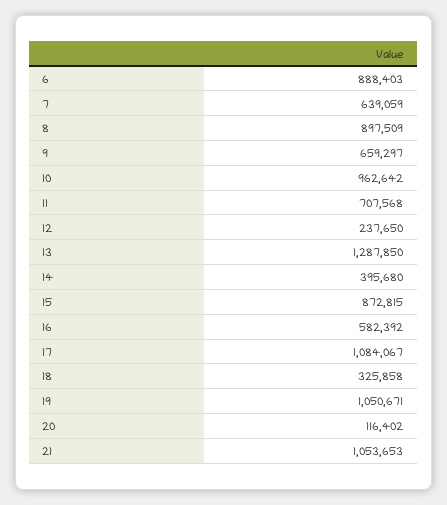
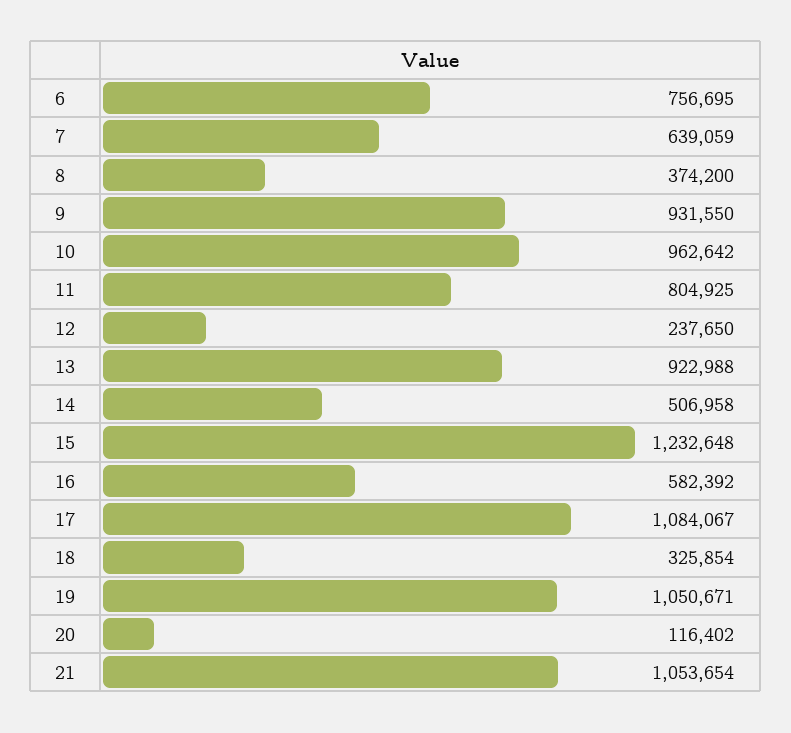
  {
-   "6": 888403,
+   "6": 756695,
    "7": 639059,
-   "8": 897509,
+   "8": 374200,
-   "9": 659297,
+   "9": 931550,
    "10": 962642,
-   "11": 707568,
+   "11": 804925,
    "12": 237650,
-   "13": 1287850,
+   "13": 922988,
-   "14": 395680,
+   "14": 506958,
-   "15": 872815,
+   "15": 1232648,
    "16": 582392,
    "17": 1084067,
-   "18": 325858,
+   "18": 325854,
    "19": 1050671,
    "20": 116402,
-   "21": 1053653
+   "21": 1053654
  }

